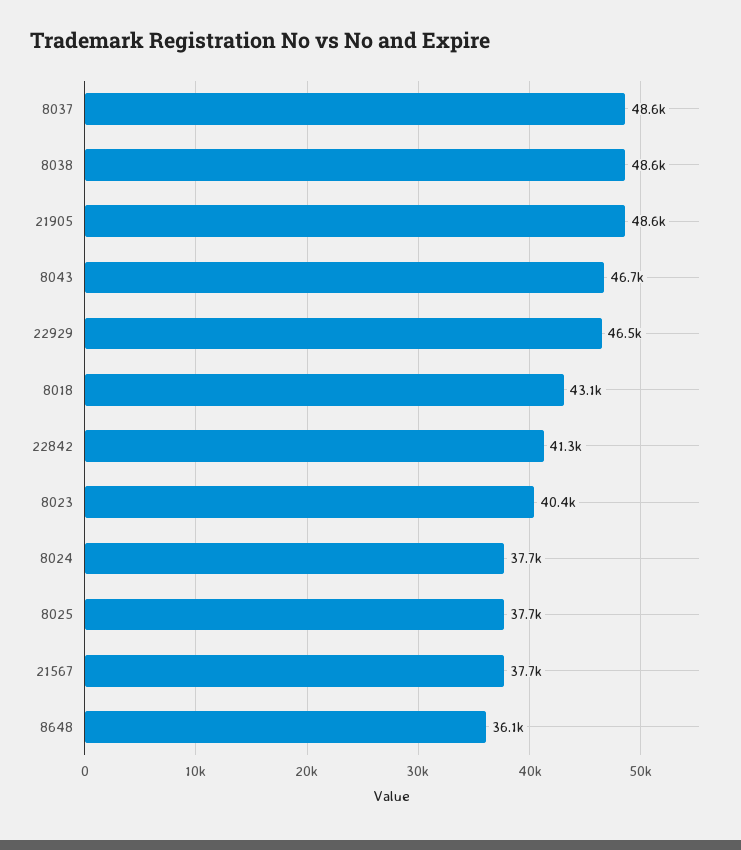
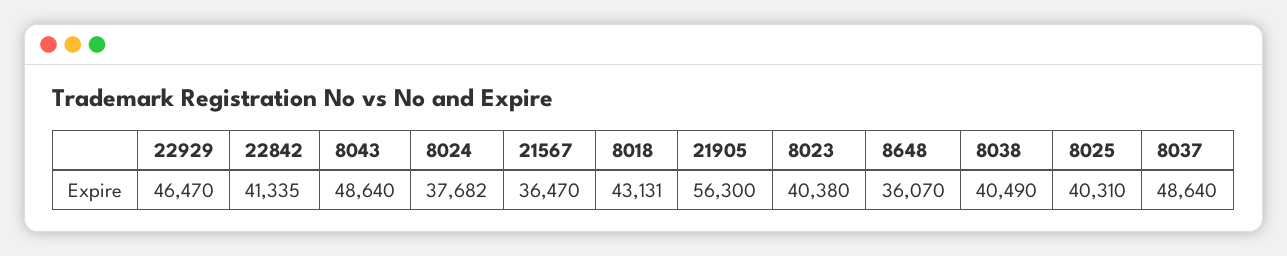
  {
    "8037": 48640,
-   "8038": 48600,
+   "8038": 40490,
-   "21905": 48600,
+   "21905": 56300,
-   "8043": 46700,
+   "8043": 48640,
    "22929": 46470,
    "8018": 43131,
    "22842": 41335,
    "8023": 40380,
    "8024": 37682,
-   "8025": 37700,
+   "8025": 40310,
-   "21567": 37700,
+   "21567": 36470,
    "8648": 36070
  }

